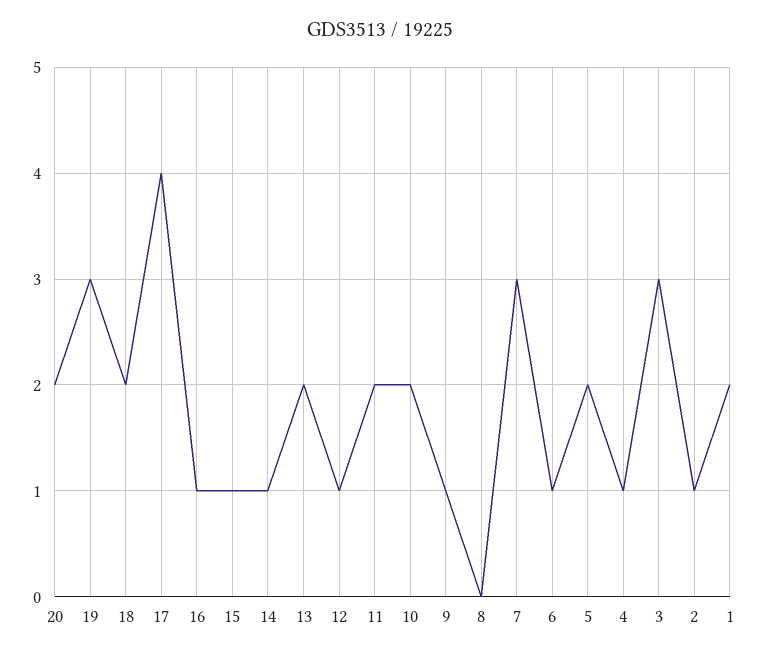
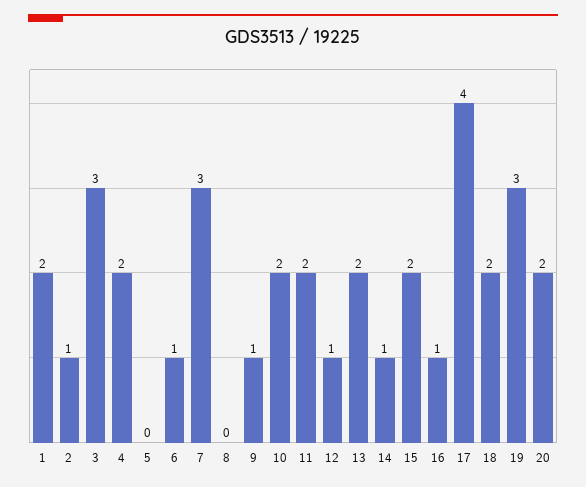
  {
    "20": 2,
    "19": 3,
    "18": 2,
    "17": 4,
    "16": 1,
-   "15": 1,
+   "15": 2,
    "14": 1,
    "13": 2,
    "12": 1,
    "11": 2,
    "10": 2,
    "9": 1,
    "8": 0,
    "7": 3,
    "6": 1,
-   "5": 2,
+   "5": 0,
-   "4": 1,
+   "4": 2,
    "3": 3,
    "2": 1,
    "1": 2
  }

